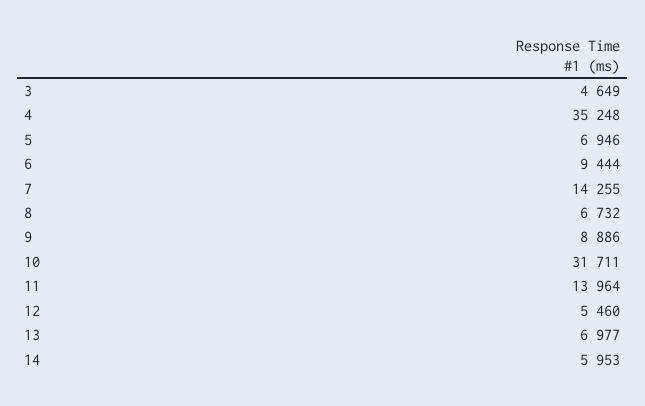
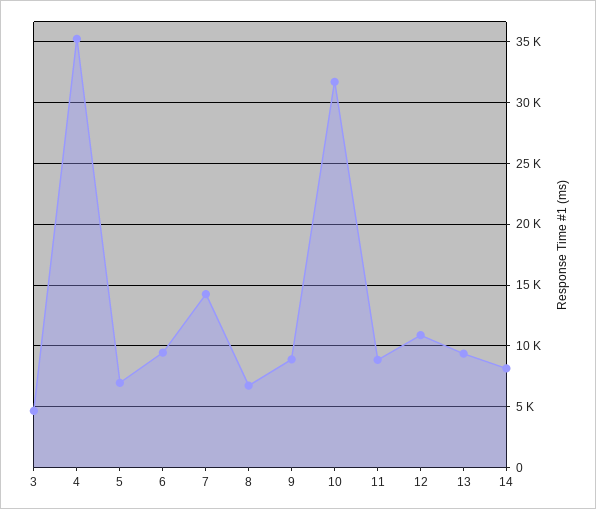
  {
    "3": 4649,
    "4": 35248,
    "5": 6946,
    "6": 9444,
    "7": 14255,
    "8": 6732,
    "9": 8886,
    "10": 31711,
-   "11": 13964,
+   "11": 9000,
-   "12": 5460,
+   "12": 11000,
-   "13": 6977,
+   "13": 9500,
-   "14": 5953
+   "14": 8000
  }

